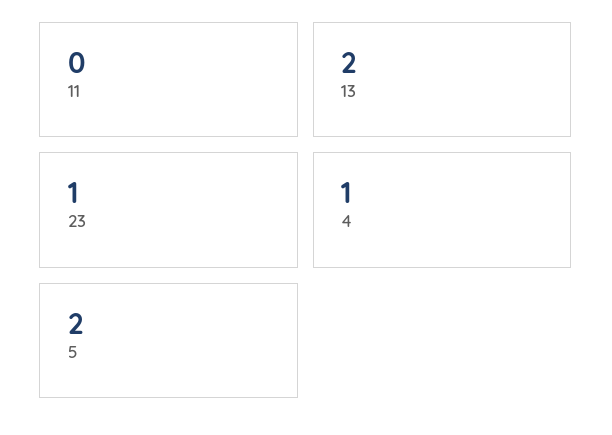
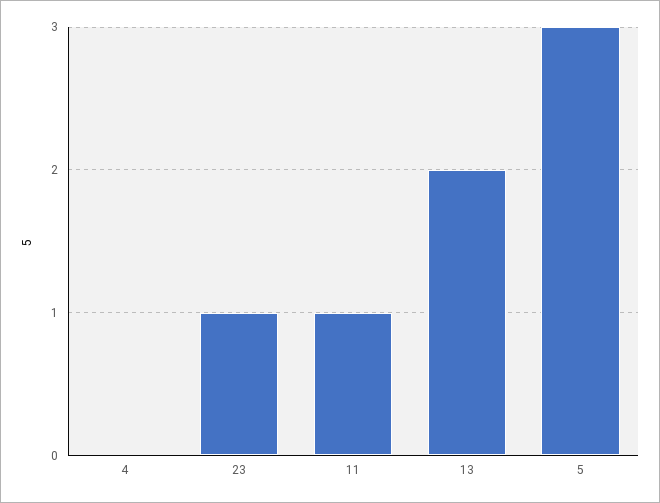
  {
-   "11": 0,
+   "11": 1,
    "13": 2,
    "23": 1,
-   "4": 1,
+   "4": 0,
-   "5": 2
+   "5": 3
  }

